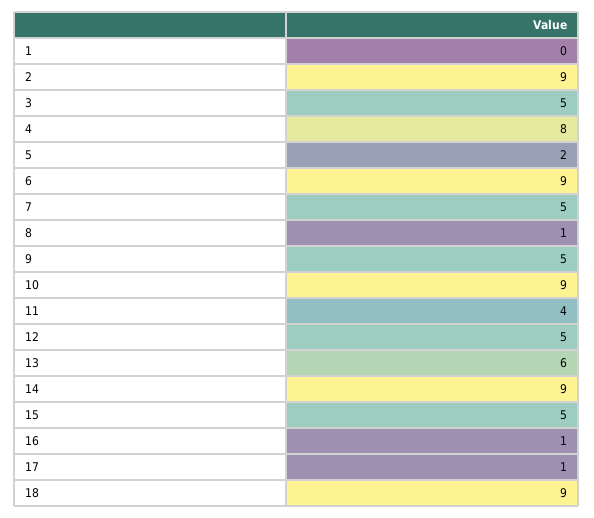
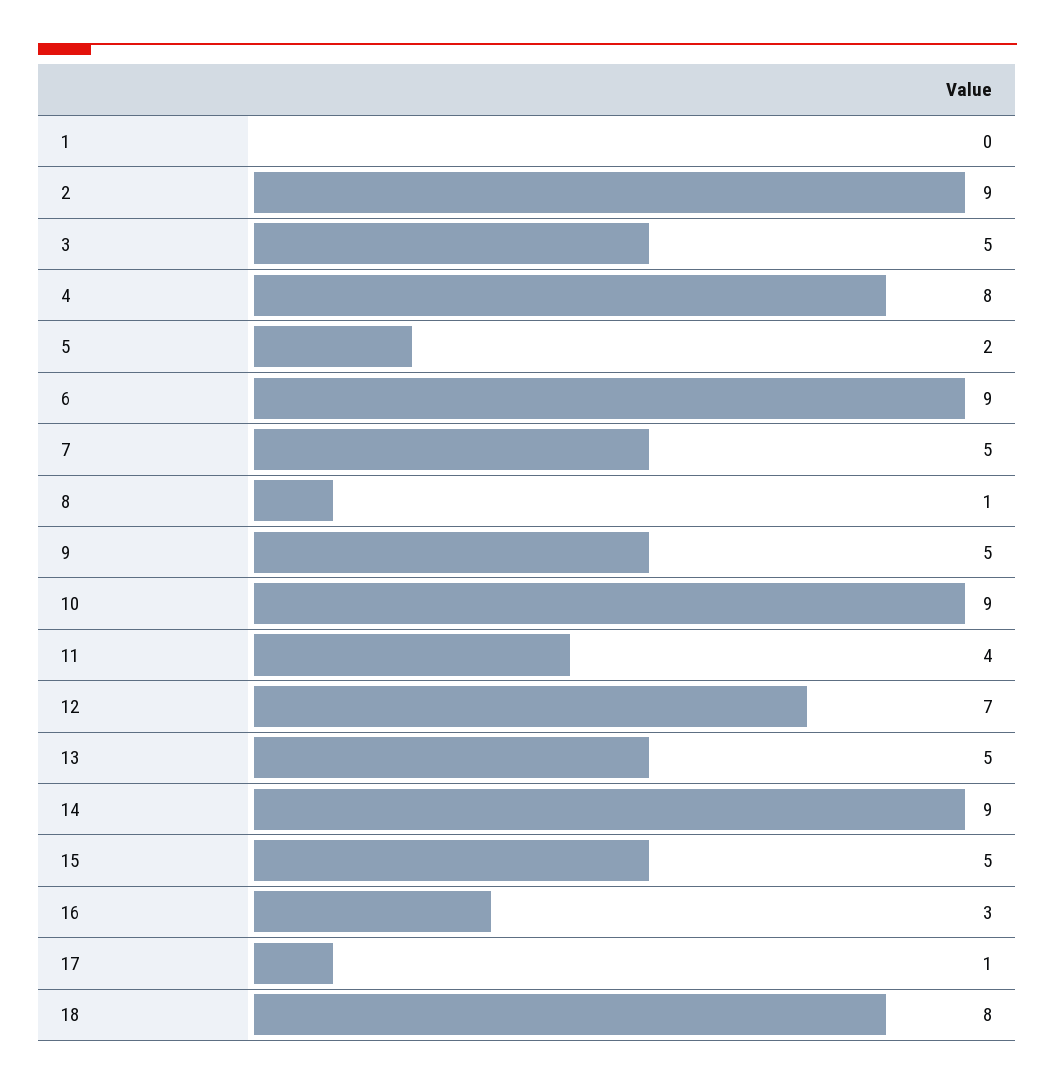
  {
    "1": 0,
    "2": 9,
    "3": 5,
    "4": 8,
    "5": 2,
    "6": 9,
    "7": 5,
    "8": 1,
    "9": 5,
    "10": 9,
    "11": 4,
-   "12": 5,
+   "12": 7,
-   "13": 6,
+   "13": 5,
    "14": 9,
    "15": 5,
-   "16": 1,
+   "16": 3,
    "17": 1,
-   "18": 9
+   "18": 8
  }

